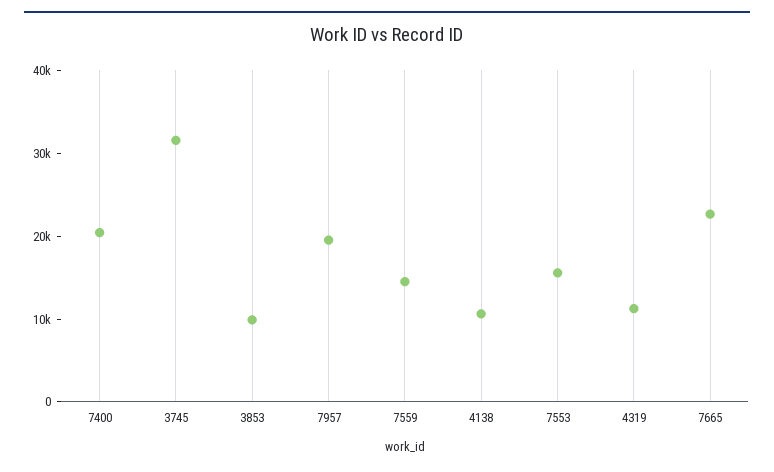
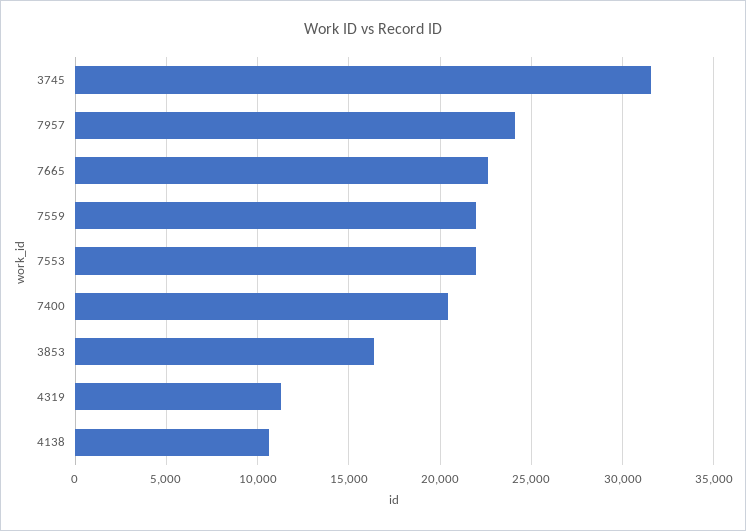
  {
    "7400": 20500,
    "3745": 31500,
-   "3853": 10000,
+   "3853": 16500,
-   "7957": 20000,
+   "7957": 24000,
-   "7559": 14000,
+   "7559": 22000,
    "4138": 10500,
-   "7553": 16000,
+   "7553": 22000,
    "4319": 11500,
    "7665": 22500
  }

